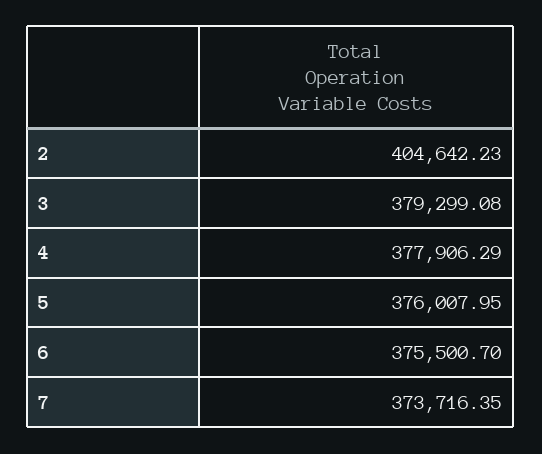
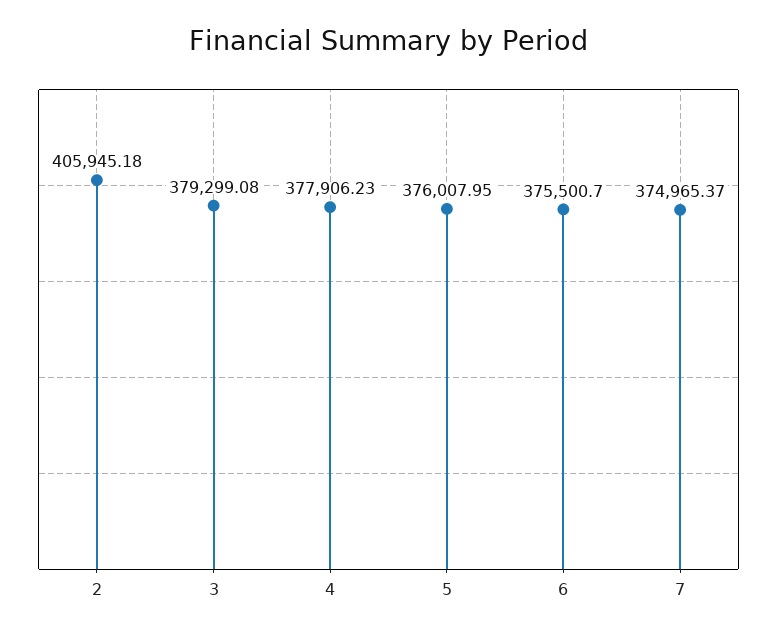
  {
-   "2": 404642.23,
+   "2": 405945.18,
    "3": 379299.08,
-   "4": 377906.29,
+   "4": 377906.23,
    "5": 376007.95,
    "6": 375500.7,
-   "7": 373716.35
+   "7": 374965.37
  }

